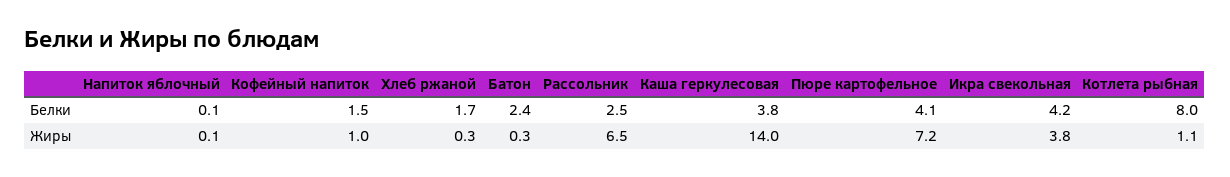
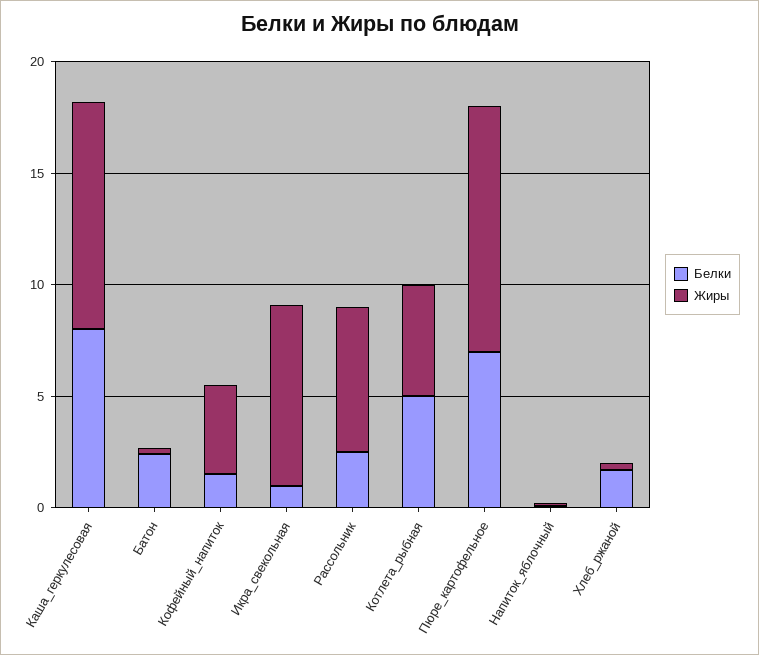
  {
    "Белки": {
      "Напиток яблочный": 0.1,
      "Кофейный напиток": 1.5,
      "Хлеб ржаной": 1.7,
      "Батон": 2.4,
      "Рассольник": 2.5,
-     "Каша геркулесовая": 3.8,
+     "Каша геркулесовая": 8,
-     "Пюре картофельное": 4.1,
+     "Пюре картофельное": 7,
-     "Икра свекольная": 4.2,
+     "Икра свекольная": 1,
-     "Котлета рыбная": 8
+     "Котлета рыбная": 5
    },
    "Жиры": {
      "Напиток яблочный": 0.1,
-     "Кофейный напиток": 1,
+     "Кофейный напиток": 4,
      "Хлеб ржаной": 0.3,
      "Батон": 0.3,
      "Рассольник": 6.5,
-     "Каша геркулесовая": 14,
+     "Каша геркулесовая": 10,
-     "Пюре картофельное": 7.2,
+     "Пюре картофельное": 11,
-     "Икра свекольная": 3.8,
+     "Икра свекольная": 8,
-     "Котлета рыбная": 1.1
+     "Котлета рыбная": 5
    }
  }

